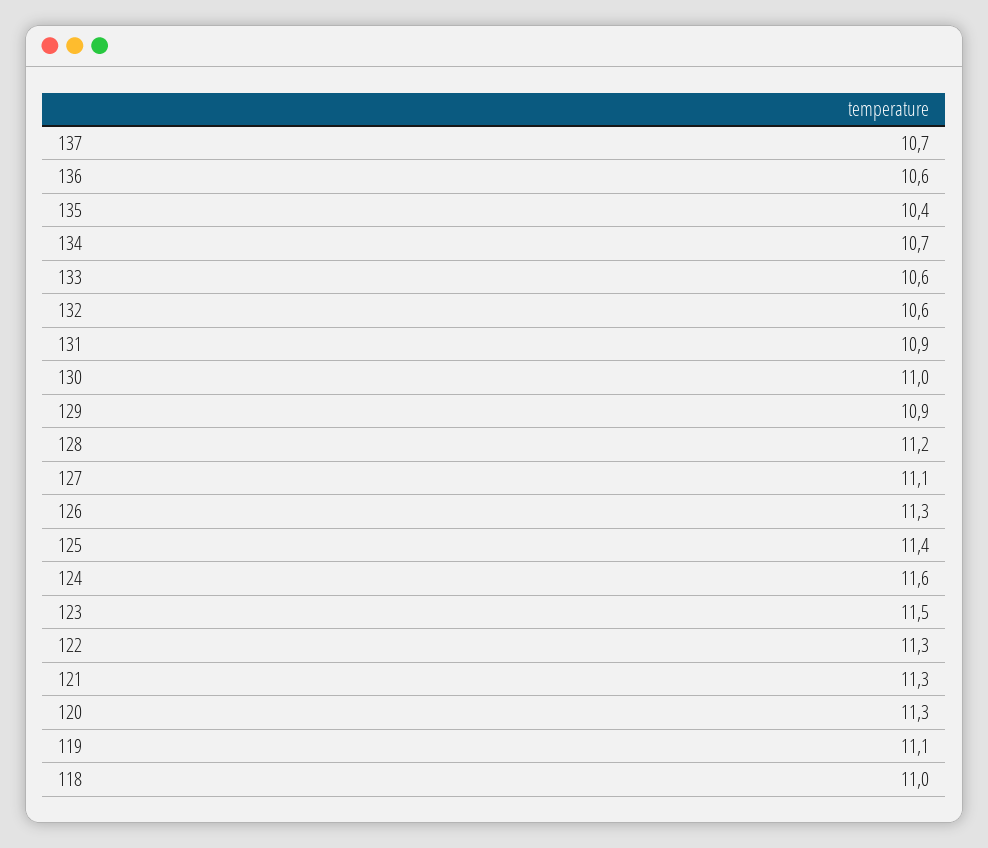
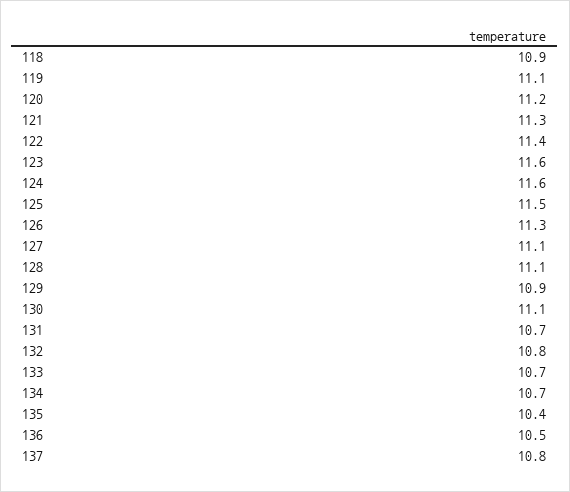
  {
-   "137": 10.7,
+   "137": 10.8,
-   "136": 10.6,
+   "136": 10.5,
    "135": 10.4,
    "134": 10.7,
-   "133": 10.6,
+   "133": 10.7,
-   "132": 10.6,
+   "132": 10.8,
-   "131": 10.9,
+   "131": 10.7,
-   "130": 11,
+   "130": 11.1,
    "129": 10.9,
-   "128": 11.2,
+   "128": 11.1,
    "127": 11.1,
    "126": 11.3,
-   "125": 11.4,
+   "125": 11.5,
    "124": 11.6,
-   "123": 11.5,
+   "123": 11.6,
-   "122": 11.3,
+   "122": 11.4,
    "121": 11.3,
-   "120": 11.3,
+   "120": 11.2,
    "119": 11.1,
-   "118": 11
+   "118": 10.9
  }

